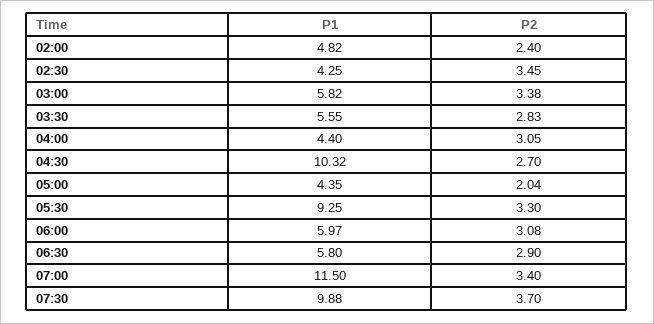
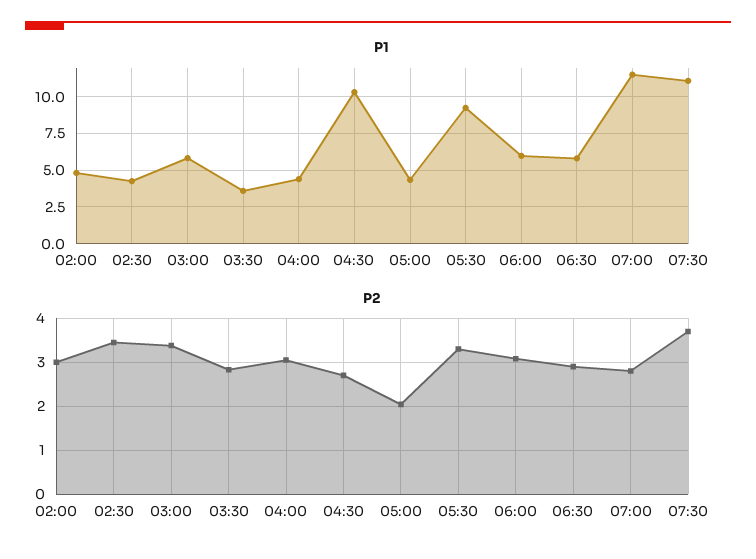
  {
    "P1": {
      "02:00": 4.82,
      "02:30": 4.25,
      "03:00": 5.82,
-     "03:30": 5.55,
+     "03:30": 3.5,
      "04:00": 4.4,
      "04:30": 10.32,
      "05:00": 4.35,
      "05:30": 9.25,
      "06:00": 5.97,
      "06:30": 5.8,
      "07:00": 11.5,
-     "07:30": 9.88
+     "07:30": 11
    },
    "P2": {
-     "02:00": 2.4,
+     "02:00": 3,
      "02:30": 3.45,
      "03:00": 3.38,
      "03:30": 2.83,
      "04:00": 3.05,
      "04:30": 2.7,
      "05:00": 2.04,
      "05:30": 3.3,
      "06:00": 3.08,
      "06:30": 2.9,
-     "07:00": 3.4,
+     "07:00": 2.8,
      "07:30": 3.7
    }
  }

